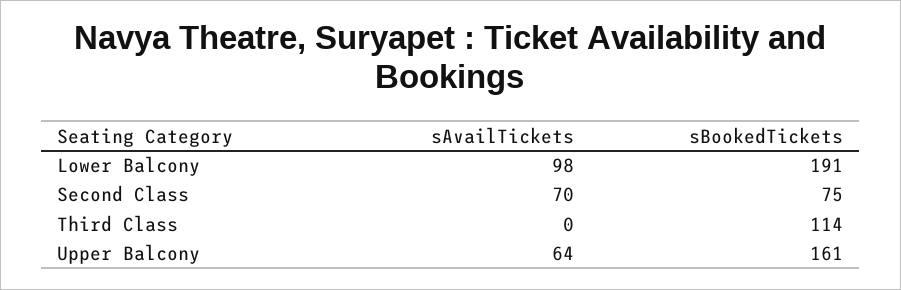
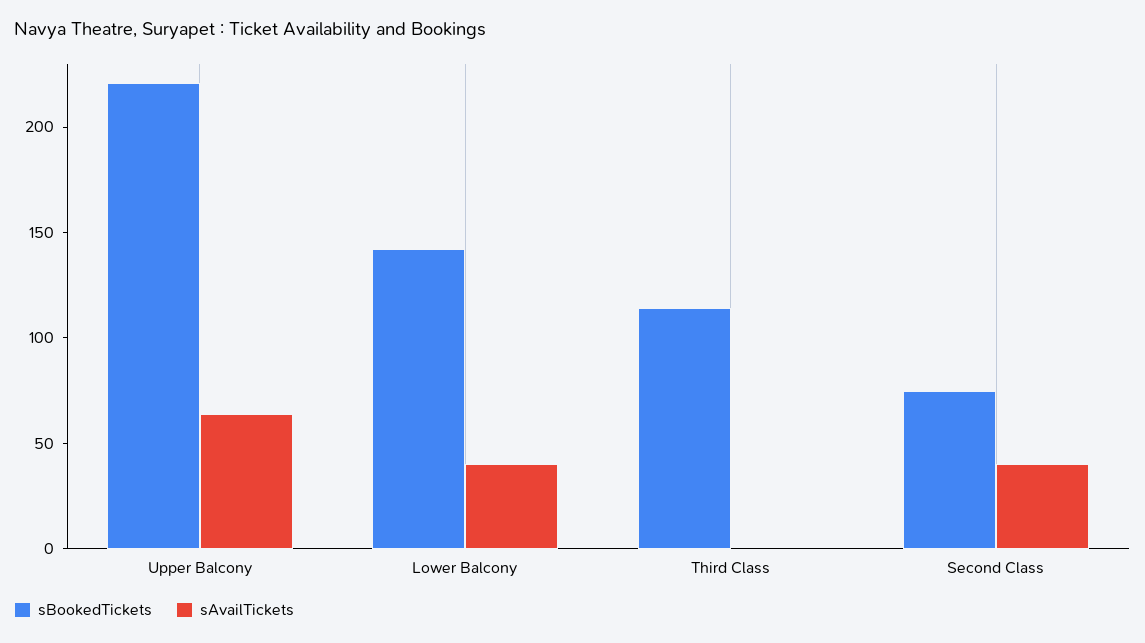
  {
    "sAvailTickets": {
-     "Lower Balcony": 98,
+     "Lower Balcony": 40,
-     "Second Class": 70,
+     "Second Class": 40,
      "Third Class": 0,
      "Upper Balcony": 64
    },
    "sBookedTickets": {
-     "Lower Balcony": 191,
+     "Lower Balcony": 140,
      "Second Class": 75,
      "Third Class": 114,
-     "Upper Balcony": 161
+     "Upper Balcony": 220
    }
  }

